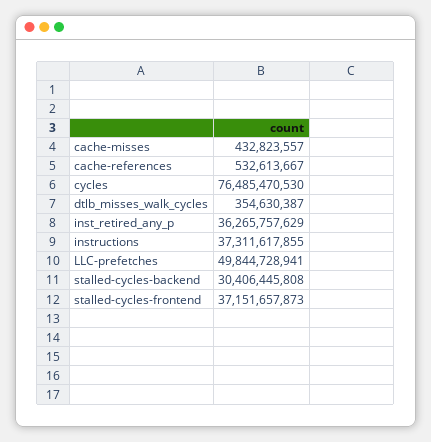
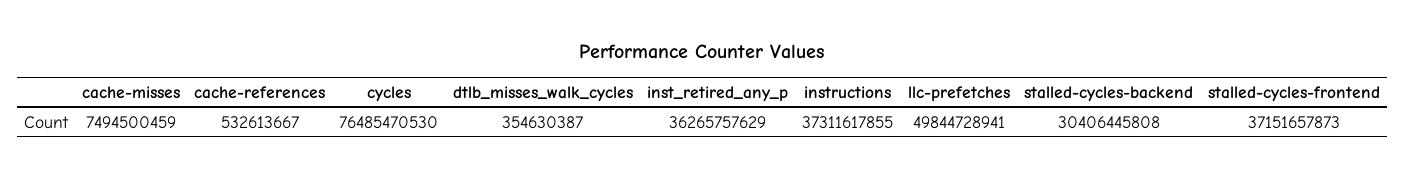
  {
-   "cache-misses": 432823557,
+   "cache-misses": 7494500459,
    "cache-references": 532613667,
    "cycles": 76485470530,
    "dtlb_misses_walk_cycles": 354630387,
    "inst_retired_any_p": 36265757629,
    "instructions": 37311617855,
    "LLC-prefetches": 49844728941,
    "stalled-cycles-backend": 30406445808,
    "stalled-cycles-frontend": 37151657873
  }

